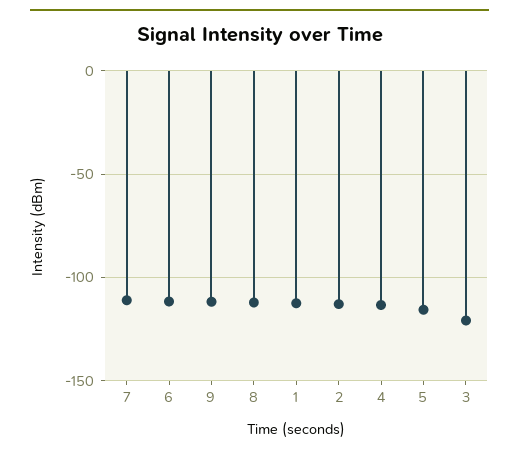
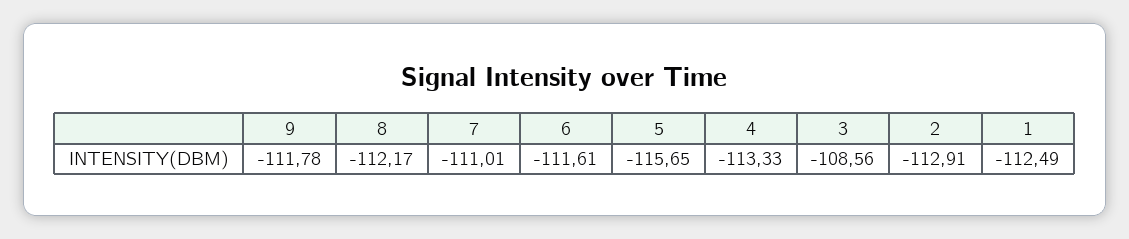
  {
    "7": -111.01,
    "6": -111.61,
    "9": -111.78,
    "8": -112.17,
    "1": -112.49,
    "2": -112.91,
    "4": -113.33,
    "5": -115.65,
-   "3": -120
+   "3": -108.56
  }

